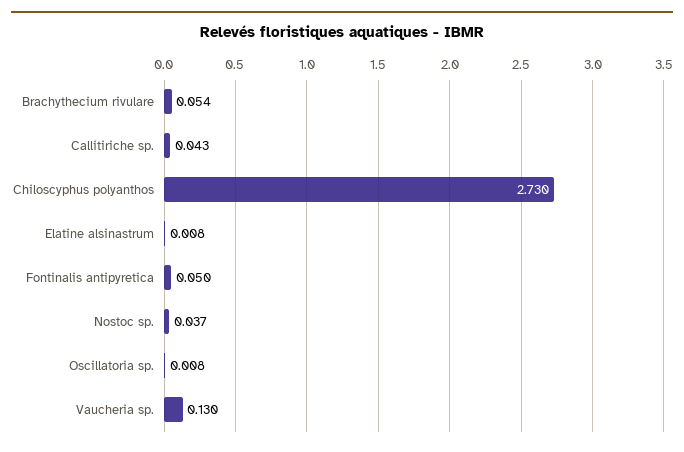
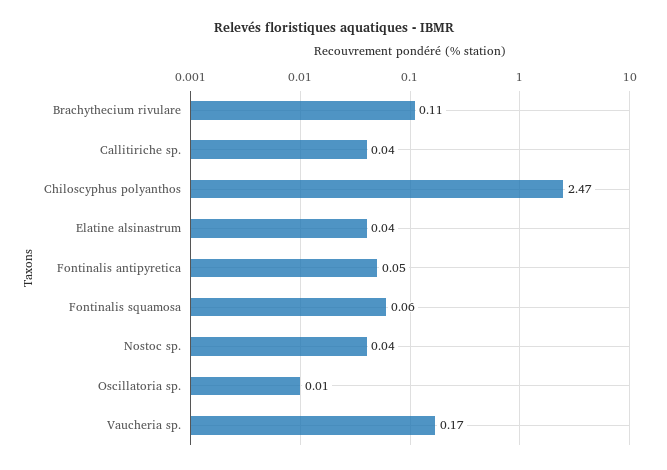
  {
-   "Brachythecium rivulare": 0.054,
+   "Brachythecium rivulare": 0.11,
    "Callitiriche sp.": 0.043,
-   "Chiloscyphus polyanthos": 2.73,
+   "Chiloscyphus polyanthos": 2.47,
-   "Elatine alsinastrum": 0.008,
+   "Elatine alsinastrum": 0.04,
    "Fontinalis antipyretica": 0.05,
    "Nostoc sp.": 0.037,
    "Oscillatoria sp.": 0.008,
-   "Vaucheria sp.": 0.13
+   "Vaucheria sp.": 0.17,
+   "Fontinalis squamosa": 0.06
  }

